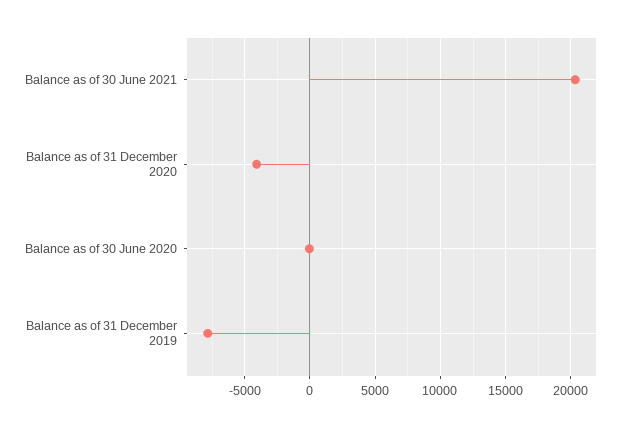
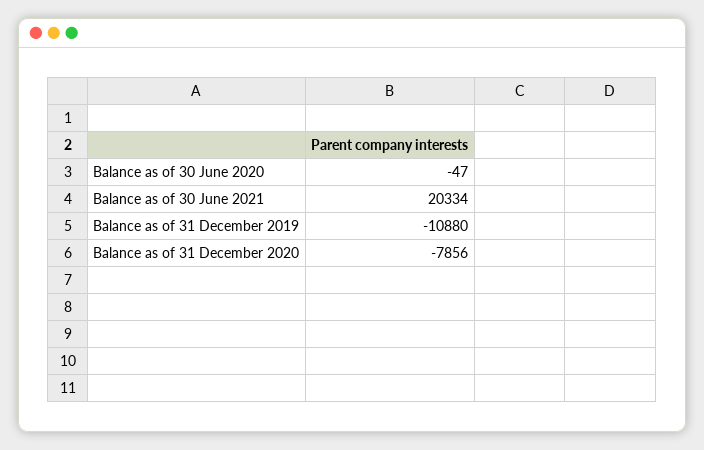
  {
    "Balance as of 30 June 2021": 20334,
-   "Balance as of 31 December 2020": -4000,
+   "Balance as of 31 December 2020": -7856,
    "Balance as of 30 June 2020": -47,
-   "Balance as of 31 December 2019": -8000
+   "Balance as of 31 December 2019": -10880
  }

